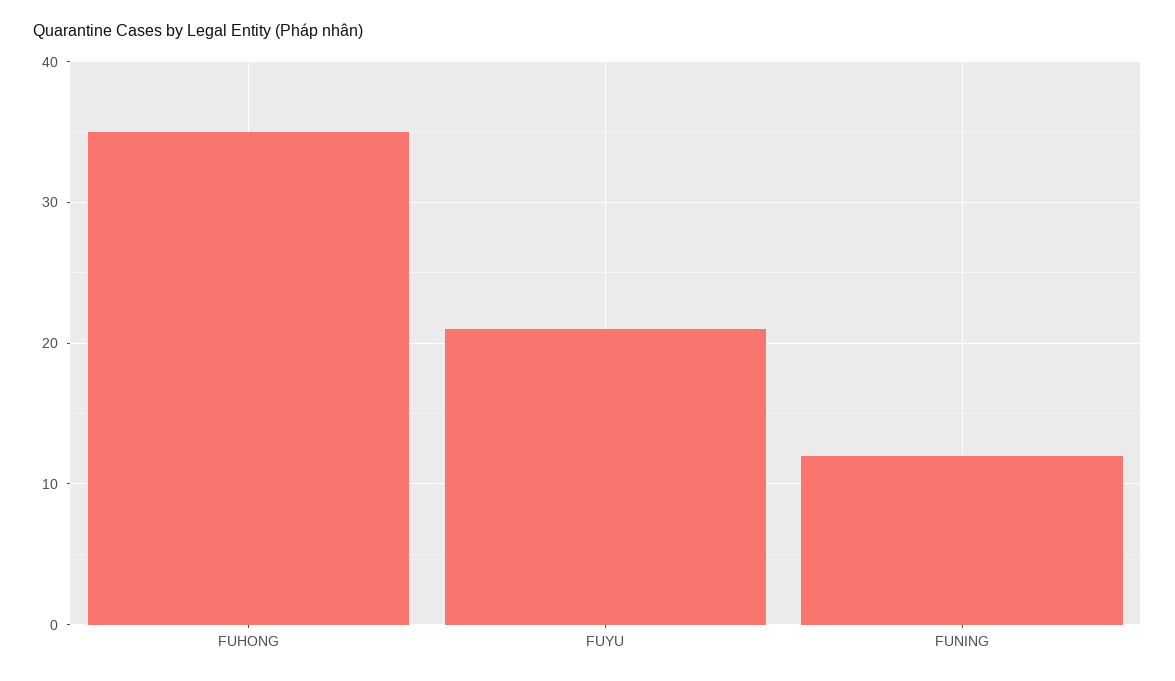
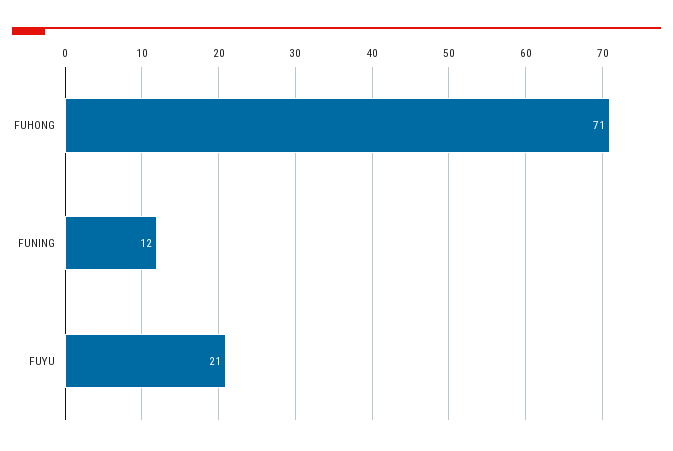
  {
-   "FUHONG": 35,
+   "FUHONG": 71,
    "FUYU": 21,
    "FUNING": 12
  }

